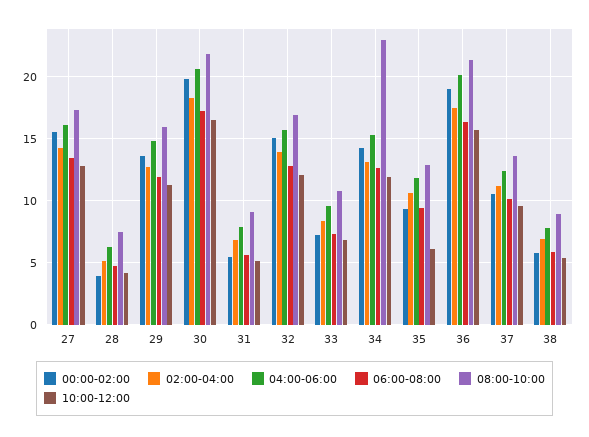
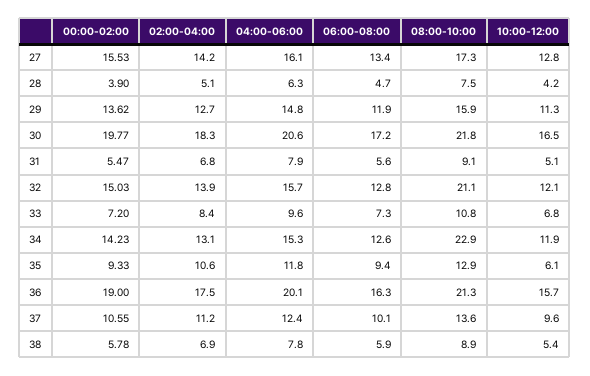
  {
    "00:00-02:00": {
      "27": 15.53,
      "28": 3.9,
      "29": 13.62,
      "30": 19.77,
      "31": 5.47,
      "32": 15.03,
      "33": 7.2,
      "34": 14.23,
      "35": 9.33,
      "36": 19,
      "37": 10.55,
      "38": 5.78
    },
    "02:00-04:00": {
      "27": 14.2,
      "28": 5.1,
      "29": 12.7,
      "30": 18.3,
      "31": 6.8,
      "32": 13.9,
      "33": 8.4,
      "34": 13.1,
      "35": 10.6,
      "36": 17.5,
      "37": 11.2,
      "38": 6.9
    },
    "04:00-06:00": {
      "27": 16.1,
      "28": 6.3,
      "29": 14.8,
      "30": 20.6,
      "31": 7.9,
      "32": 15.7,
      "33": 9.6,
      "34": 15.3,
      "35": 11.8,
      "36": 20.1,
      "37": 12.4,
      "38": 7.8
    },
    "06:00-08:00": {
      "27": 13.4,
      "28": 4.7,
      "29": 11.9,
      "30": 17.2,
      "31": 5.6,
      "32": 12.8,
      "33": 7.3,
      "34": 12.6,
      "35": 9.4,
      "36": 16.3,
      "37": 10.1,
      "38": 5.9
    },
    "08:00-10:00": {
      "27": 17.3,
      "28": 7.5,
      "29": 15.9,
      "30": 21.8,
      "31": 9.1,
-     "32": 17,
+     "32": 21.1,
      "33": 10.8,
      "34": 22.9,
      "35": 12.9,
      "36": 21.3,
      "37": 13.6,
      "38": 8.9
    },
    "10:00-12:00": {
      "27": 12.8,
      "28": 4.2,
      "29": 11.3,
      "30": 16.5,
      "31": 5.1,
      "32": 12.1,
      "33": 6.8,
      "34": 11.9,
      "35": 6.1,
      "36": 15.7,
      "37": 9.6,
      "38": 5.4
    }
  }

